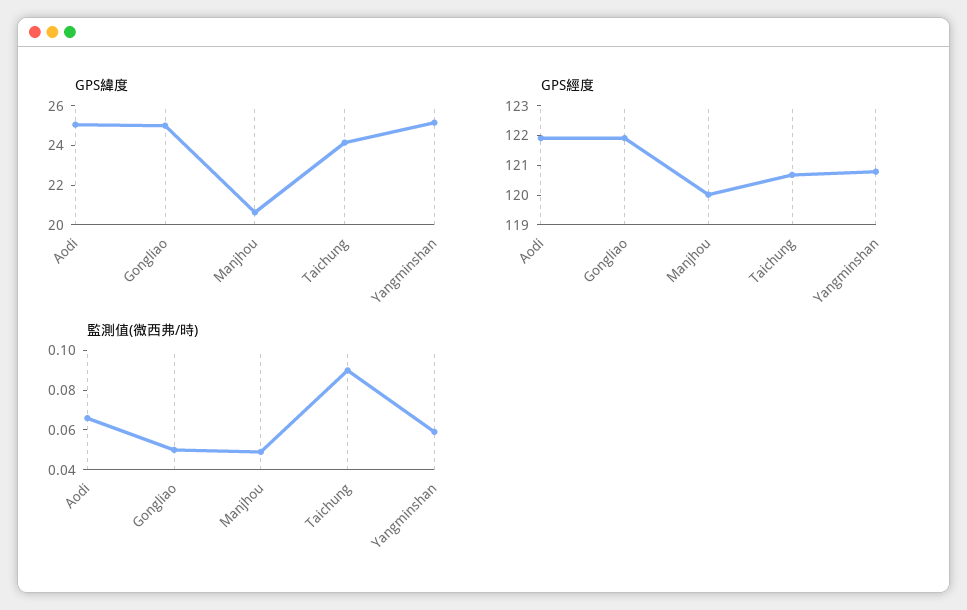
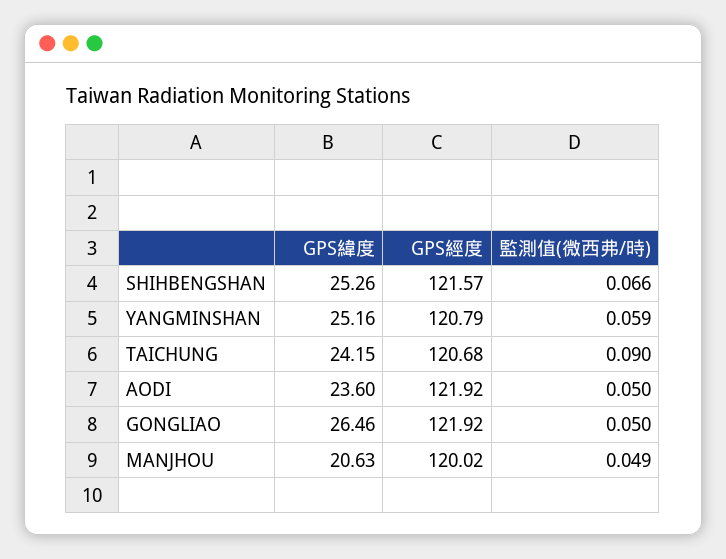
  {
    "GPS緯度": {
-     "Aodi": 25,
+     "Aodi": 23.6,
-     "Gongliao": 25,
+     "Gongliao": 26.46,
      "Manjhou": 20.63,
      "Taichung": 24.15,
-     "Yangminshan": 25.16
+     "Yangminshan": 25.16,
+     "SHIHBENGSHAN": 25.26
    },
    "GPS經度": {
      "Aodi": 121.92,
      "Gongliao": 121.92,
      "Manjhou": 120.02,
      "Taichung": 120.68,
-     "Yangminshan": 120.79
+     "Yangminshan": 120.79,
+     "SHIHBENGSHAN": 121.57
    },
    "監測值(微西弗/時)": {
-     "Aodi": 0.065,
+     "Aodi": 0.05,
      "Gongliao": 0.05,
      "Manjhou": 0.049,
      "Taichung": 0.09,
-     "Yangminshan": 0.059
+     "Yangminshan": 0.059,
+     "SHIHBENGSHAN": 0.066
    }
  }

